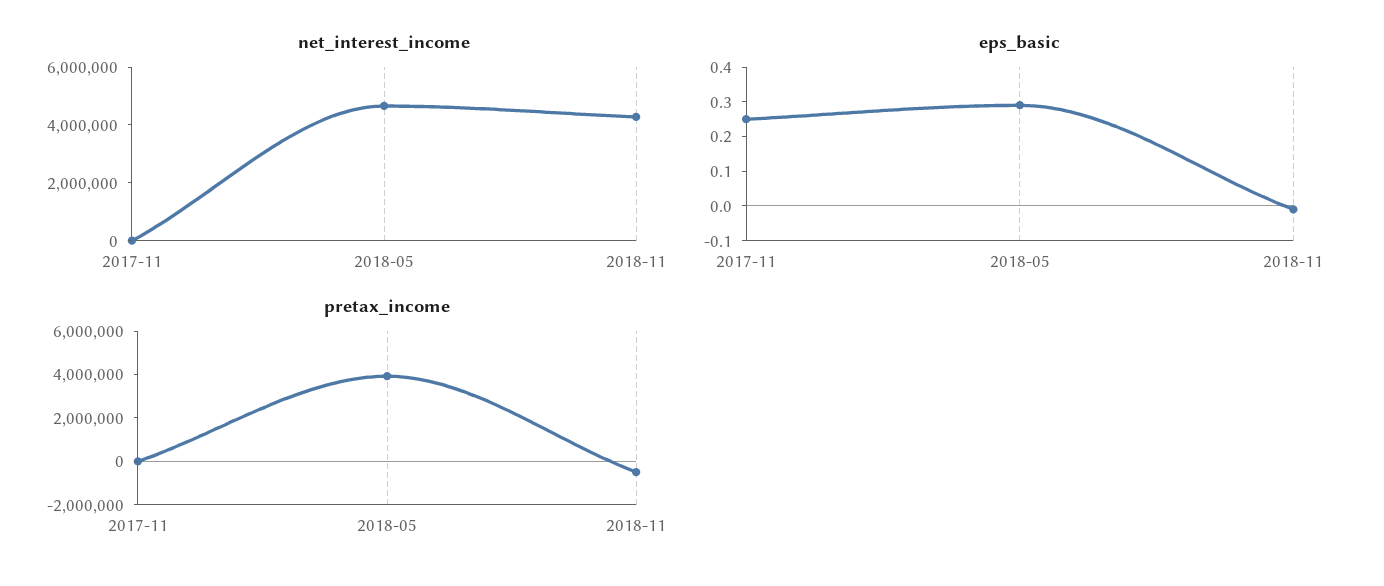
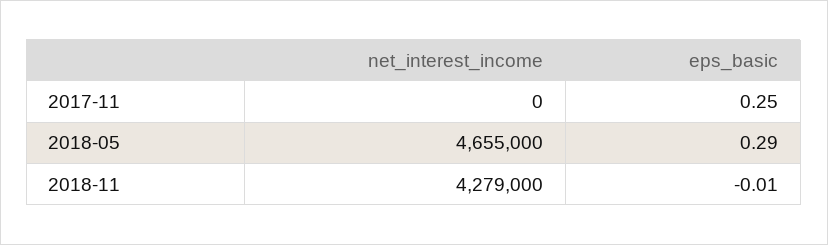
  {
    "net_interest_income": {
      "2017-11": 0,
      "2018-05": 4655000,
      "2018-11": 4279000
    },
    "eps_basic": {
      "2017-11": 0.25,
      "2018-05": 0.29,
      "2018-11": -0.01
-   },
+   }
-   "pretax_income": {
-     "2017-11": 0,
-     "2018-05": 4000000,
-     "2018-11": -500000
-   }
  }

